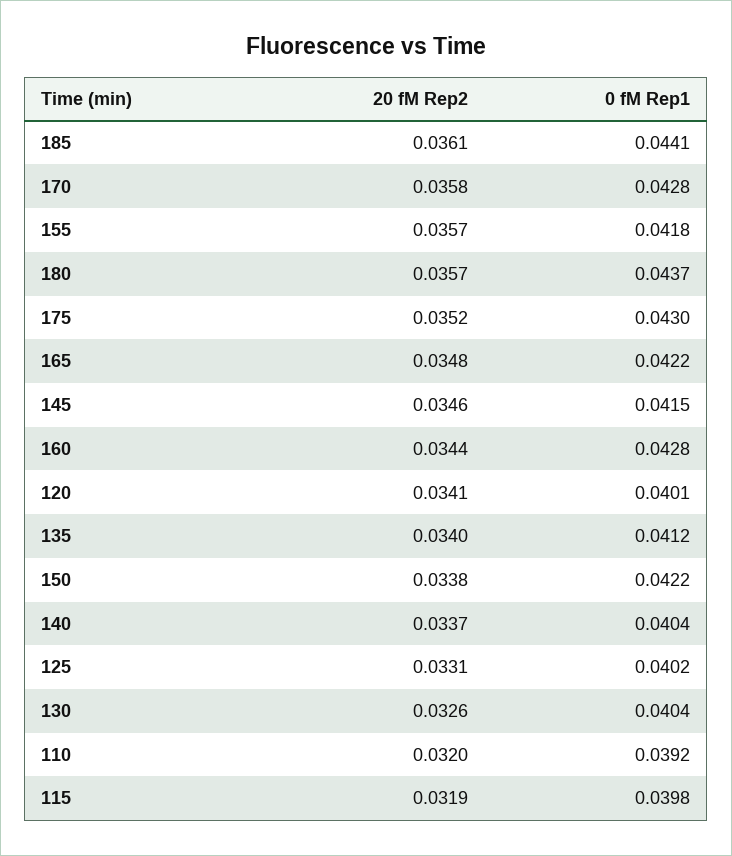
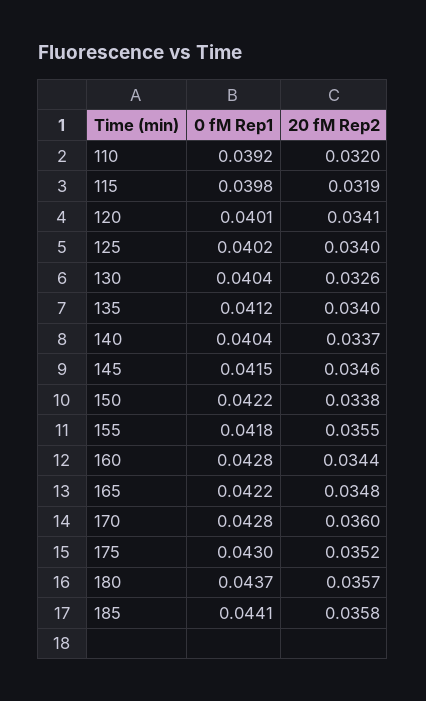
  {
    "20 fM Rep2": {
-     "185": 0.0361,
+     "185": 0.0358,
-     "170": 0.0358,
+     "170": 0.036,
-     "155": 0.0357,
+     "155": 0.0355,
      "180": 0.0357,
      "175": 0.0352,
      "165": 0.0348,
      "145": 0.0346,
      "160": 0.0344,
      "120": 0.0341,
      "135": 0.034,
      "150": 0.0338,
      "140": 0.0337,
-     "125": 0.0331,
+     "125": 0.034,
      "130": 0.0326,
      "110": 0.032,
      "115": 0.0319
    },
    "0 fM Rep1": {
      "185": 0.0441,
      "170": 0.0428,
      "155": 0.0418,
      "180": 0.0437,
      "175": 0.043,
      "165": 0.0422,
      "145": 0.0415,
      "160": 0.0428,
      "120": 0.0401,
      "135": 0.0412,
      "150": 0.0422,
      "140": 0.0404,
      "125": 0.0402,
      "130": 0.0404,
      "110": 0.0392,
      "115": 0.0398
    }
  }

